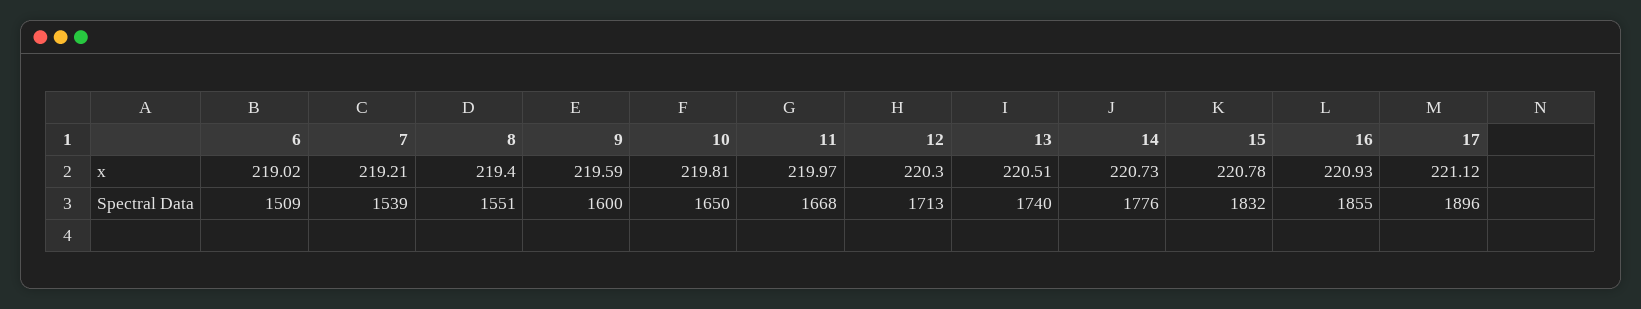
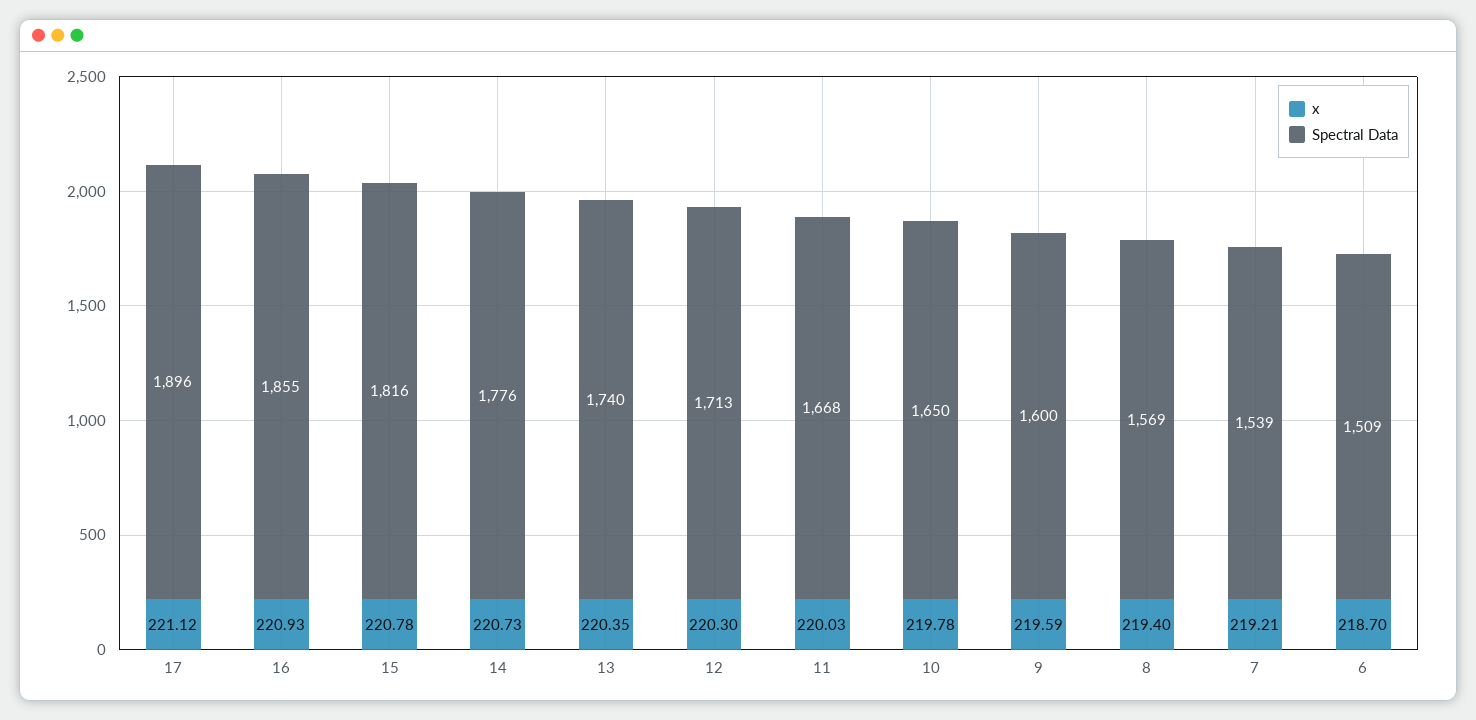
  {
    "x": {
-     "6": 219.02,
+     "6": 218.7,
      "7": 219.21,
      "8": 219.4,
      "9": 219.59,
-     "10": 219.81,
+     "10": 219.78,
-     "11": 219.97,
+     "11": 220.03,
      "12": 220.3,
-     "13": 220.51,
+     "13": 220.35,
      "14": 220.73,
      "15": 220.78,
      "16": 220.93,
      "17": 221.12
    },
    "Spectral Data": {
      "6": 1509,
      "7": 1539,
-     "8": 1551,
+     "8": 1569,
      "9": 1600,
      "10": 1650,
      "11": 1668,
      "12": 1713,
      "13": 1740,
      "14": 1776,
-     "15": 1832,
+     "15": 1816,
      "16": 1855,
      "17": 1896
    }
  }

